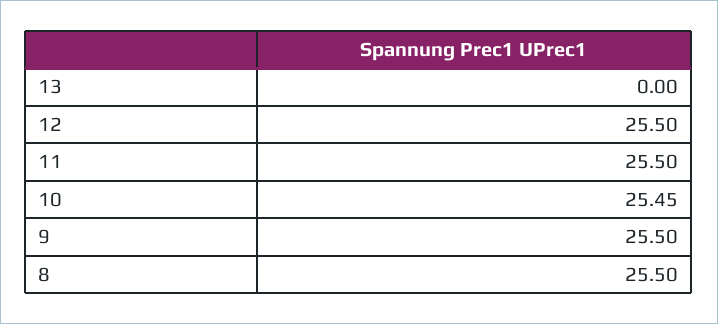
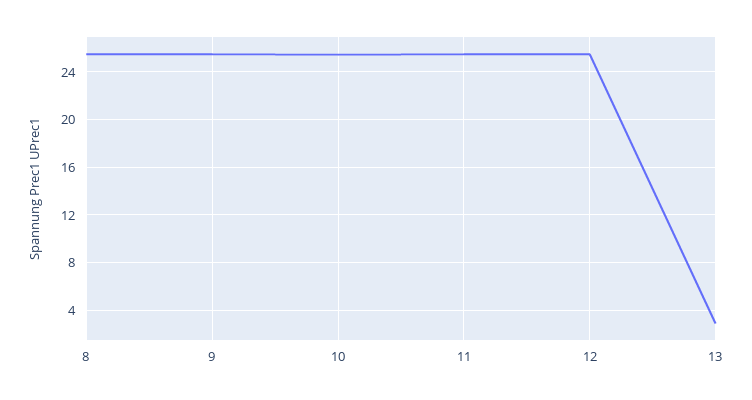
  {
-   "13": 0,
+   "13": 3,
    "12": 25.5,
    "11": 25.5,
    "10": 25.45,
    "9": 25.5,
    "8": 25.5
  }

